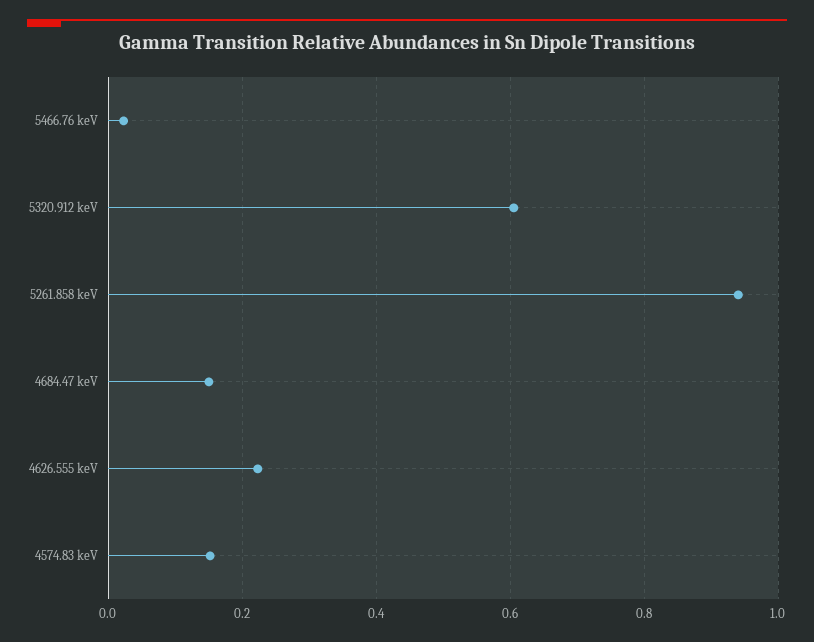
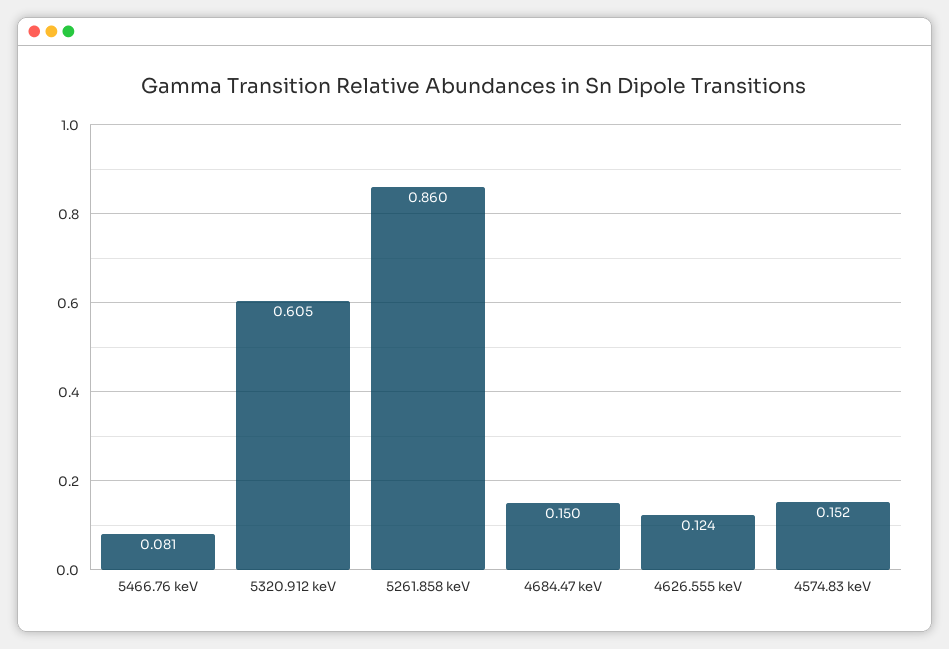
  {
-   "5466.76 keV": 0.02,
+   "5466.76 keV": 0.081,
    "5320.912 keV": 0.605,
-   "5261.858 keV": 0.94,
+   "5261.858 keV": 0.86,
    "4684.47 keV": 0.15,
-   "4626.555 keV": 0.22,
+   "4626.555 keV": 0.124,
    "4574.83 keV": 0.152
  }

